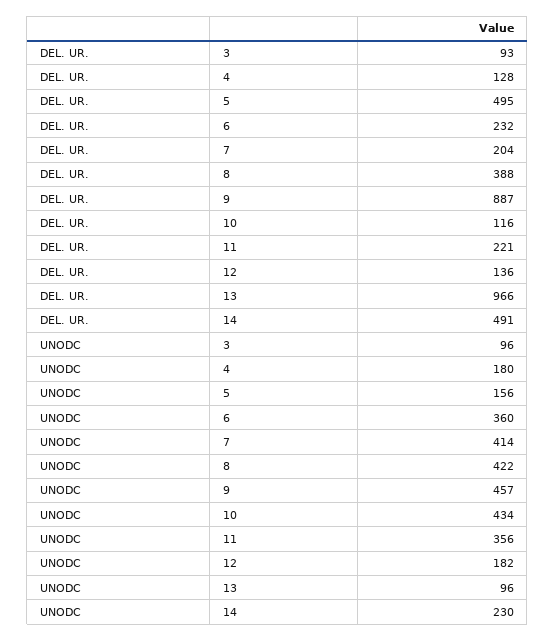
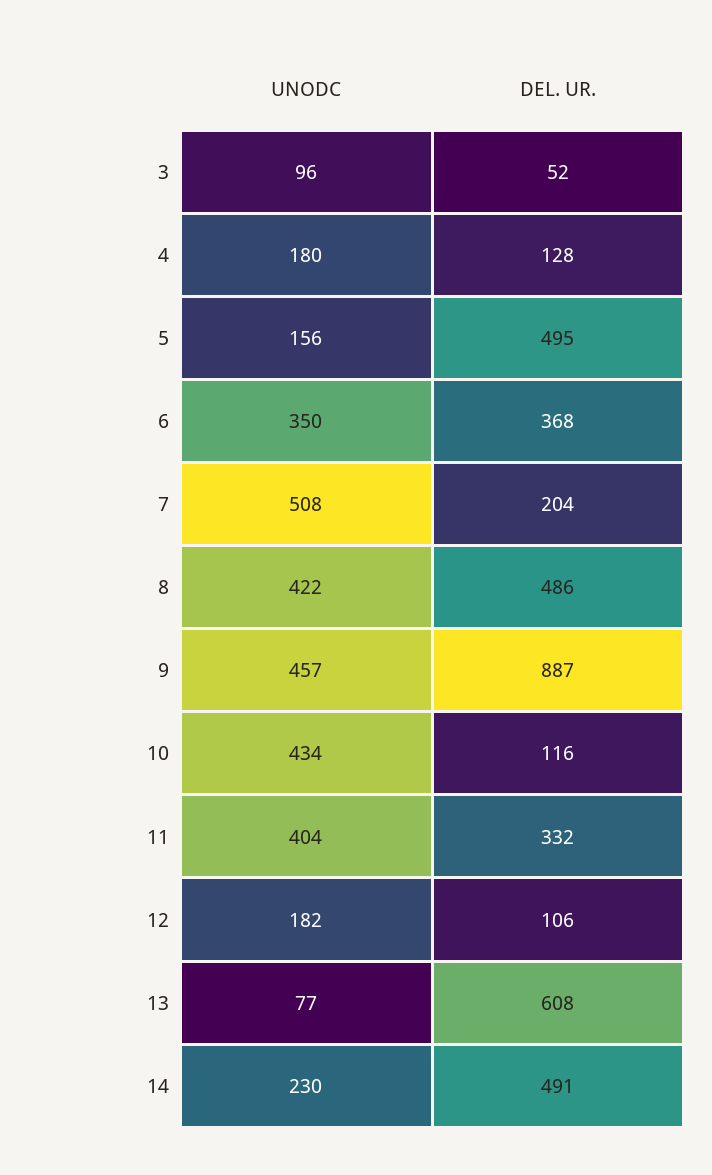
  {
    "DEL. UR.": {
-     "3": 93,
+     "3": 52,
      "4": 128,
      "5": 495,
-     "6": 232,
+     "6": 368,
      "7": 204,
-     "8": 388,
+     "8": 486,
      "9": 887,
      "10": 116,
-     "11": 221,
+     "11": 332,
-     "12": 136,
+     "12": 106,
-     "13": 966,
+     "13": 608,
      "14": 491
    },
    "UNODC": {
      "3": 96,
      "4": 180,
      "5": 156,
-     "6": 360,
+     "6": 350,
-     "7": 414,
+     "7": 508,
      "8": 422,
      "9": 457,
      "10": 434,
-     "11": 356,
+     "11": 404,
      "12": 182,
-     "13": 96,
+     "13": 77,
      "14": 230
    }
  }

